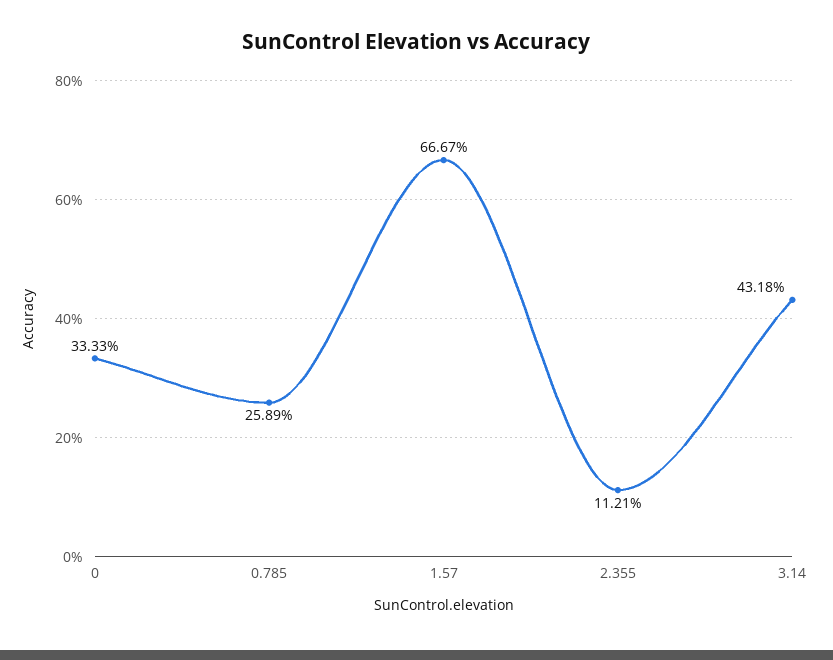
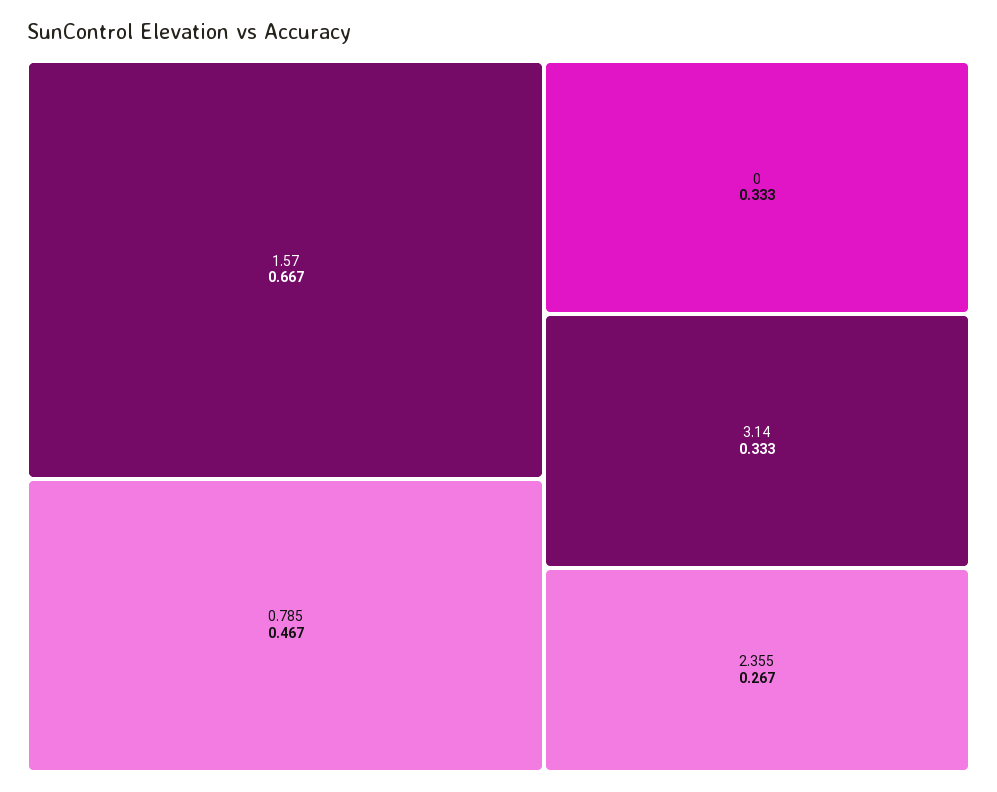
  {
    "0": 0.3333,
-   "0.785": 0.2589,
+   "0.785": 0.467,
    "1.57": 0.6667,
-   "2.355": 0.1121,
+   "2.355": 0.267,
-   "3.14": 0.4318
+   "3.14": 0.333
  }

